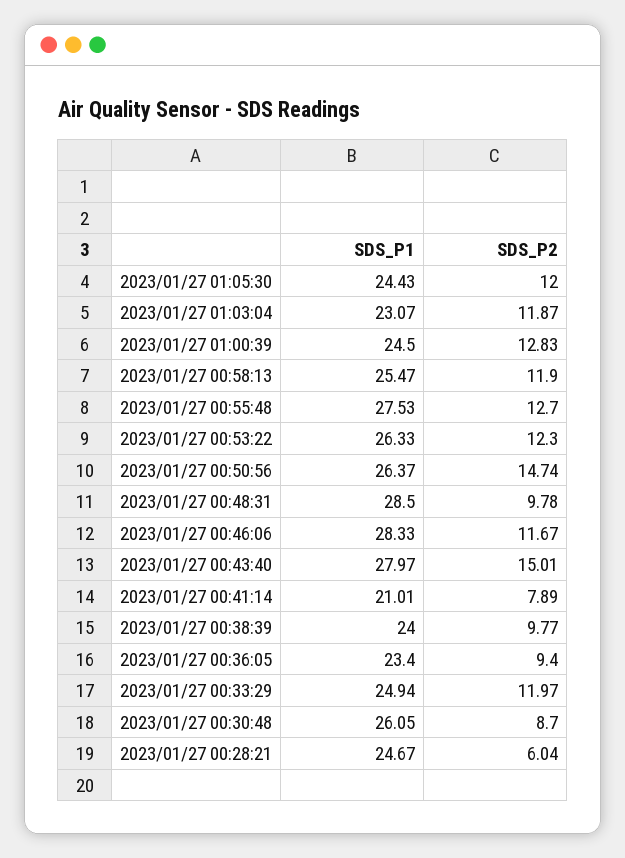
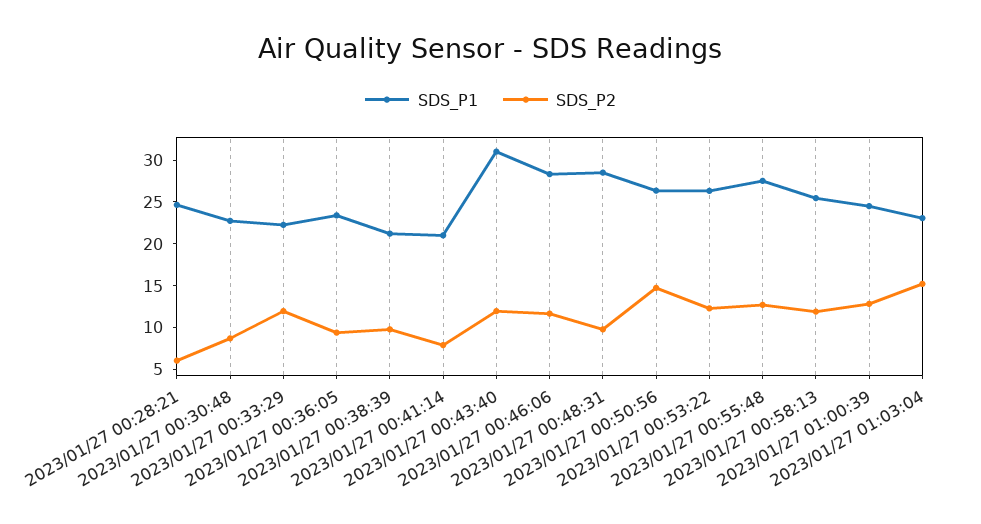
  {
    "SDS_P1": {
-     "2023/01/27 01:05:30": 24.43,
      "2023/01/27 01:03:04": 23.07,
      "2023/01/27 01:00:39": 24.5,
      "2023/01/27 00:58:13": 25.47,
      "2023/01/27 00:55:48": 27.53,
      "2023/01/27 00:53:22": 26.33,
      "2023/01/27 00:50:56": 26.37,
      "2023/01/27 00:48:31": 28.5,
      "2023/01/27 00:46:06": 28.33,
-     "2023/01/27 00:43:40": 27.97,
+     "2023/01/27 00:43:40": 31,
      "2023/01/27 00:41:14": 21.01,
-     "2023/01/27 00:38:39": 24,
+     "2023/01/27 00:38:39": 21,
      "2023/01/27 00:36:05": 23.4,
-     "2023/01/27 00:33:29": 24.94,
+     "2023/01/27 00:33:29": 22,
-     "2023/01/27 00:30:48": 26.05,
+     "2023/01/27 00:30:48": 23,
      "2023/01/27 00:28:21": 24.67
    },
    "SDS_P2": {
-     "2023/01/27 01:05:30": 12,
-     "2023/01/27 01:03:04": 11.87,
+     "2023/01/27 01:03:04": 15,
      "2023/01/27 01:00:39": 12.83,
      "2023/01/27 00:58:13": 11.9,
      "2023/01/27 00:55:48": 12.7,
      "2023/01/27 00:53:22": 12.3,
      "2023/01/27 00:50:56": 14.74,
      "2023/01/27 00:48:31": 9.78,
      "2023/01/27 00:46:06": 11.67,
-     "2023/01/27 00:43:40": 15.01,
+     "2023/01/27 00:43:40": 12,
      "2023/01/27 00:41:14": 7.89,
      "2023/01/27 00:38:39": 9.77,
      "2023/01/27 00:36:05": 9.4,
      "2023/01/27 00:33:29": 11.97,
      "2023/01/27 00:30:48": 8.7,
      "2023/01/27 00:28:21": 6.04
    }
  }

